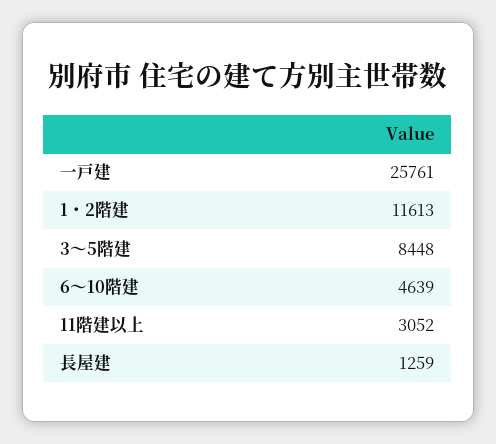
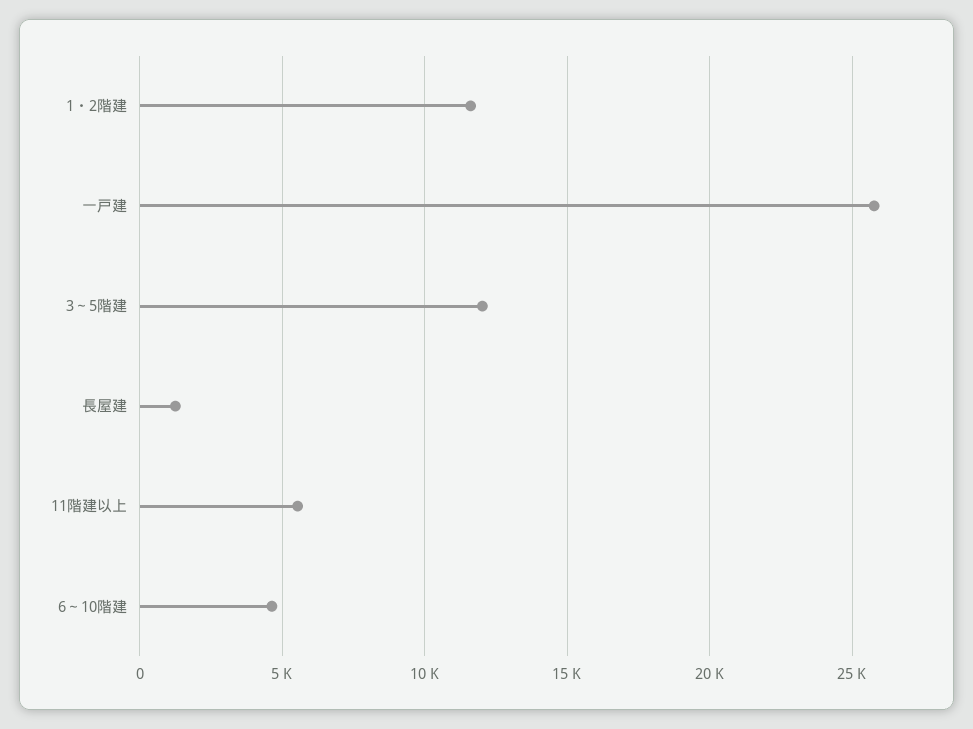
  {
    "一戸建": 25761,
    "1・2階建": 11613,
-   "3～5階建": 8448,
+   "3～5階建": 12000,
    "6～10階建": 4639,
-   "11階建以上": 3052,
+   "11階建以上": 5500,
    "長屋建": 1259
  }

